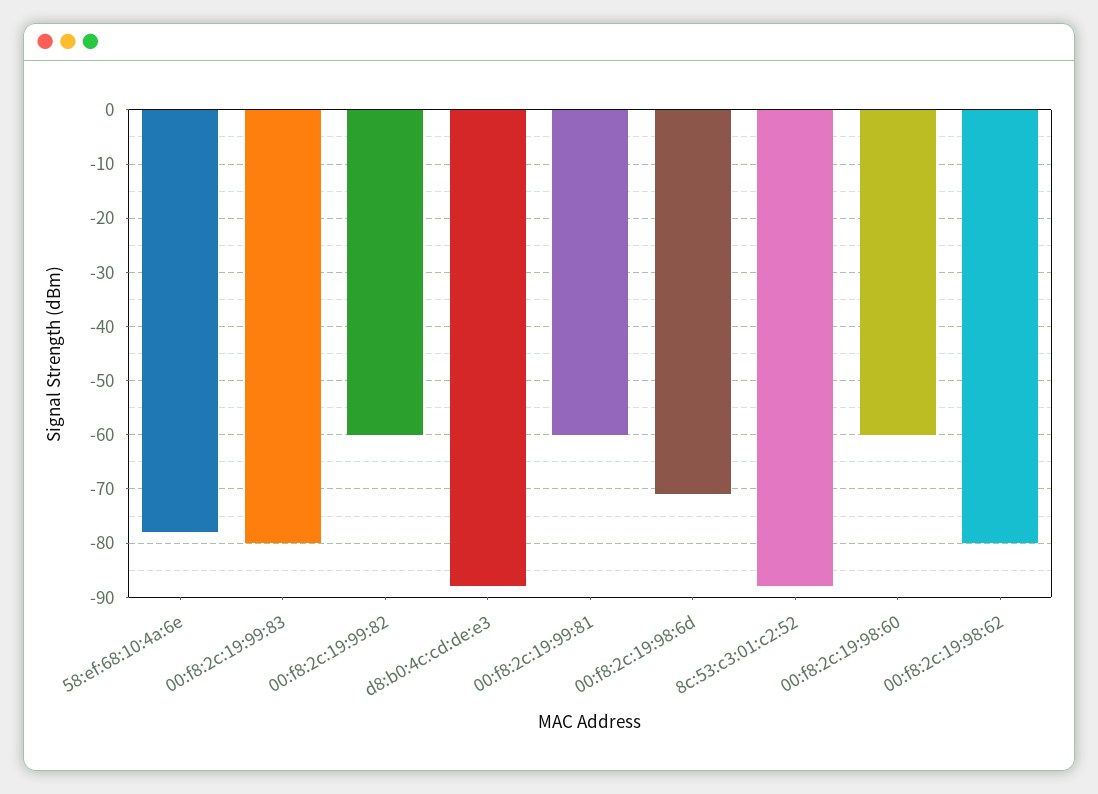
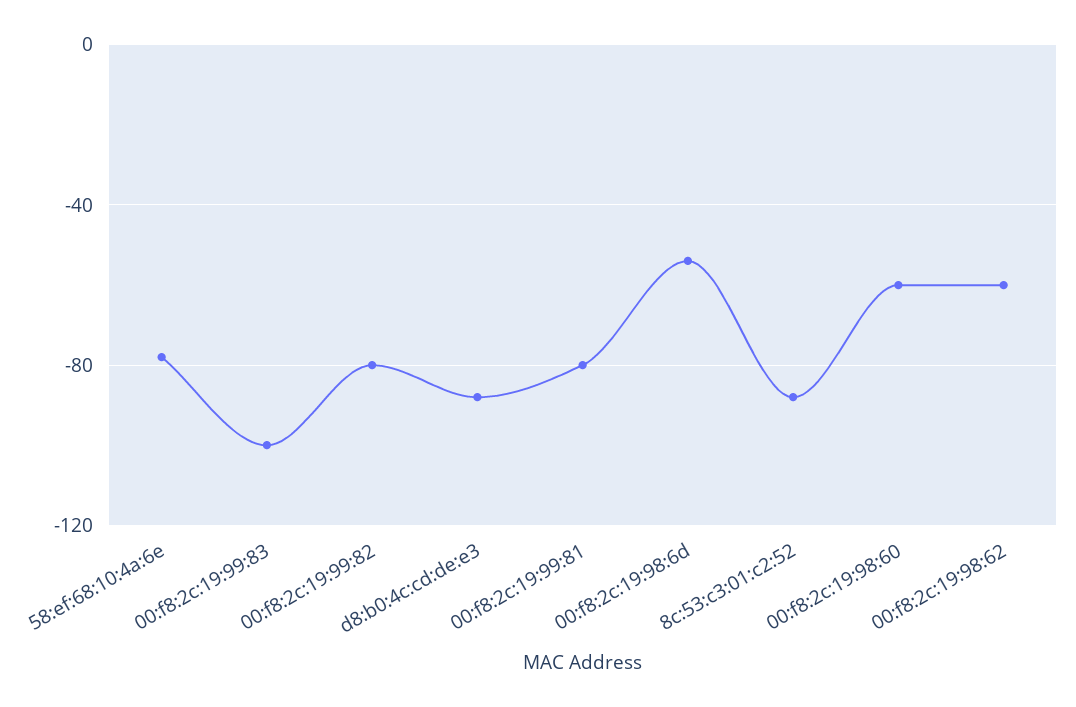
  {
    "58:ef:68:10:4a:6e": -80,
-   "00:f8:2c:19:99:83": -80,
+   "00:f8:2c:19:99:83": -100,
-   "00:f8:2c:19:99:82": -60,
+   "00:f8:2c:19:99:82": -80,
    "d8:b0:4c:cd:de:e3": -90,
-   "00:f8:2c:19:99:81": -60,
+   "00:f8:2c:19:99:81": -80,
-   "00:f8:2c:19:98:6d": -70,
+   "00:f8:2c:19:98:6d": -55,
    "8c:53:c3:01:c2:52": -90,
    "00:f8:2c:19:98:60": -60,
-   "00:f8:2c:19:98:62": -80
+   "00:f8:2c:19:98:62": -60
  }

